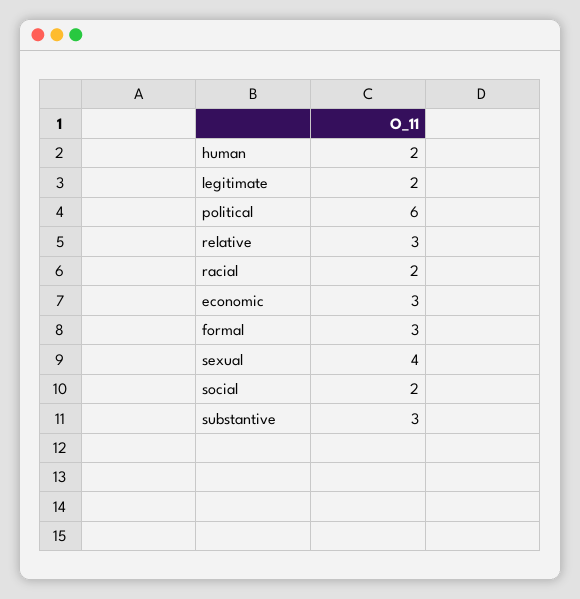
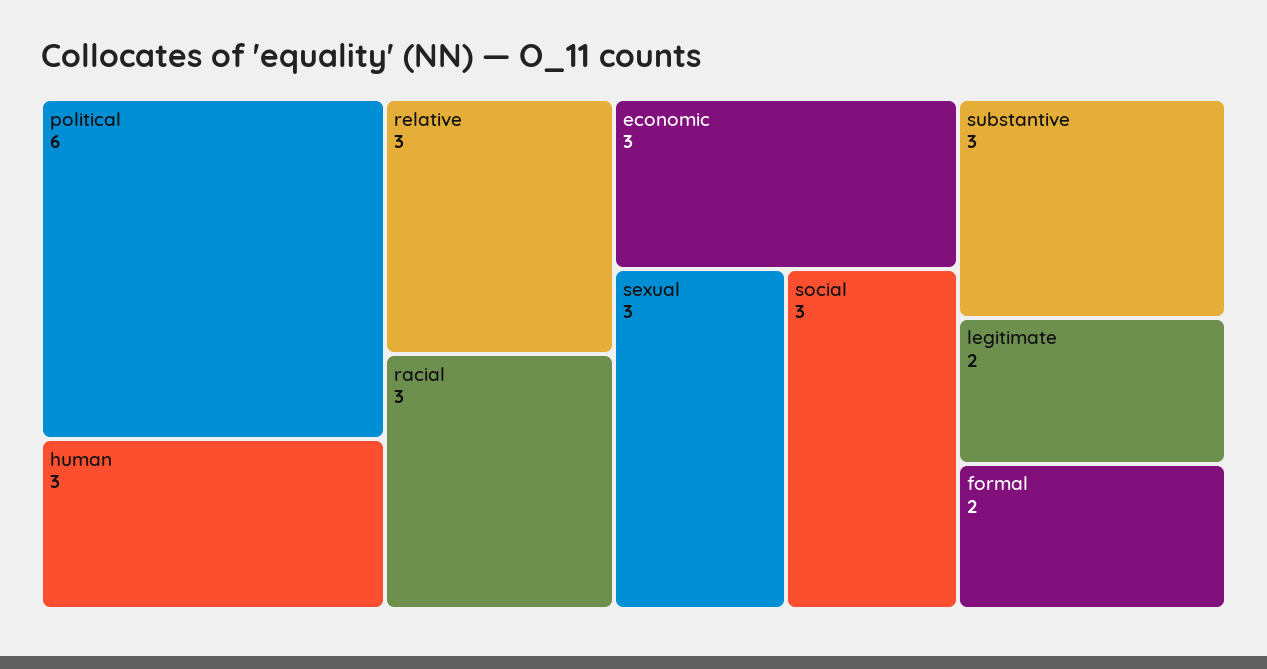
  {
-   "human": 2,
+   "human": 3,
    "legitimate": 2,
    "political": 6,
    "relative": 3,
-   "racial": 2,
+   "racial": 3,
    "economic": 3,
-   "formal": 3,
+   "formal": 2,
-   "sexual": 4,
+   "sexual": 3,
-   "social": 2,
+   "social": 3,
    "substantive": 3
  }

